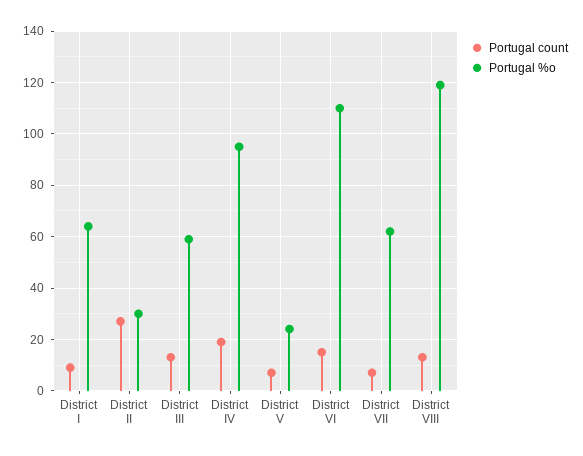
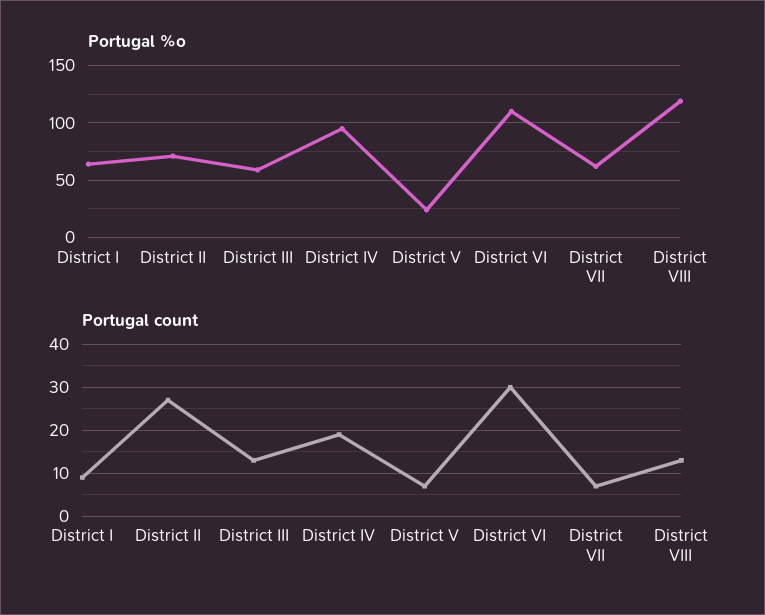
  {
    "Portugal count": {
      "District I": 10,
      "District II": 25,
      "District III": 15,
      "District IV": 20,
      "District V": 5,
-     "District VI": 15,
+     "District VI": 30,
      "District VII": 5,
      "District VIII": 15
    },
    "Portugal %o": {
      "District I": 65,
-     "District II": 30,
+     "District II": 70,
      "District III": 60,
      "District IV": 95,
      "District V": 25,
      "District VI": 110,
      "District VII": 60,
      "District VIII": 120
    }
  }

